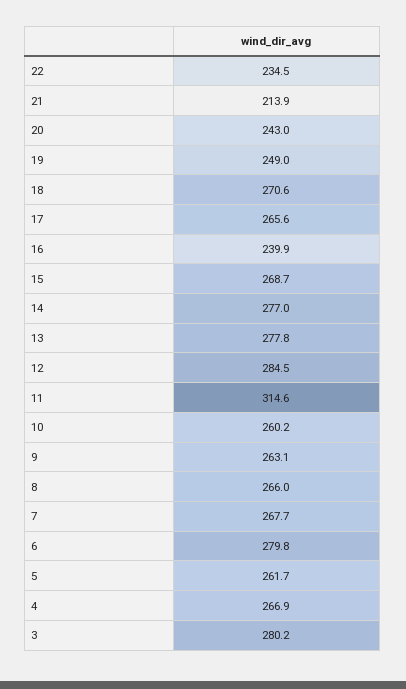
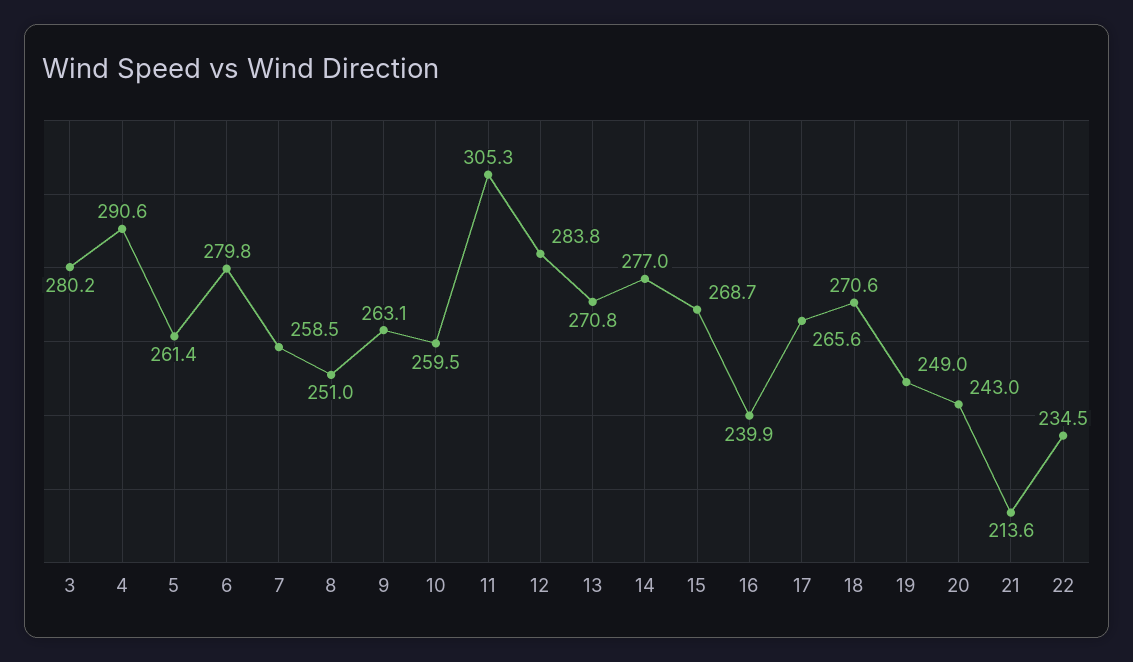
  {
    "22": 234.5,
-   "21": 213.9,
+   "21": 213.6,
    "20": 243,
    "19": 249,
    "18": 270.6,
    "17": 265.6,
    "16": 239.9,
    "15": 268.7,
    "14": 277,
-   "13": 277.8,
+   "13": 270.8,
-   "12": 284.5,
+   "12": 283.8,
-   "11": 314.6,
+   "11": 305.3,
-   "10": 260.2,
+   "10": 259.5,
    "9": 263.1,
-   "8": 266,
+   "8": 251,
-   "7": 267.7,
+   "7": 258.5,
    "6": 279.8,
-   "5": 261.7,
+   "5": 261.4,
-   "4": 266.9,
+   "4": 290.6,
    "3": 280.2
  }

